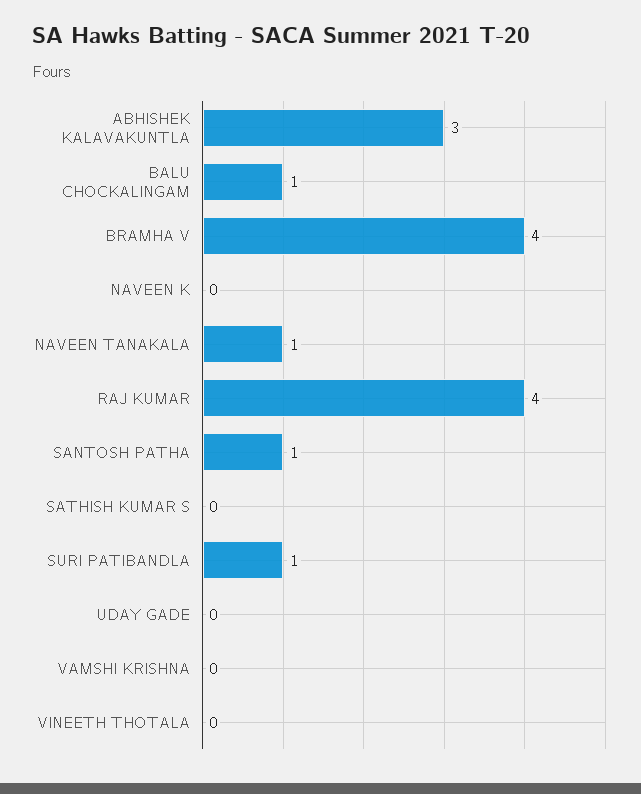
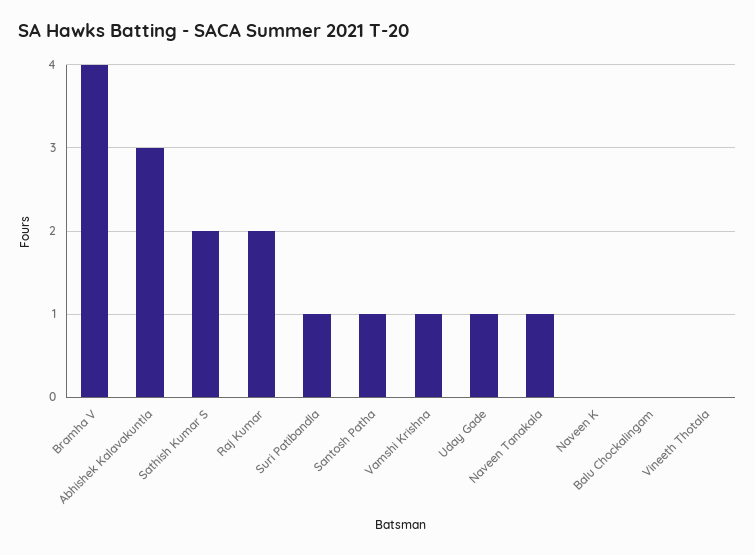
  {
    "ABHISHEK KALAVAKUNTLA": 3,
-   "BALU CHOCKALINGAM": 1,
+   "BALU CHOCKALINGAM": 0,
    "BRAMHA V": 4,
    "NAVEEN K": 0,
    "NAVEEN TANAKALA": 1,
-   "RAJ KUMAR": 4,
+   "RAJ KUMAR": 2,
    "SANTOSH PATHA": 1,
-   "SATHISH KUMAR S": 0,
+   "SATHISH KUMAR S": 2,
    "SURI PATIBANDLA": 1,
-   "UDAY GADE": 0,
+   "UDAY GADE": 1,
-   "VAMSHI KRISHNA": 0,
+   "VAMSHI KRISHNA": 1,
    "VINEETH THOTALA": 0
  }

